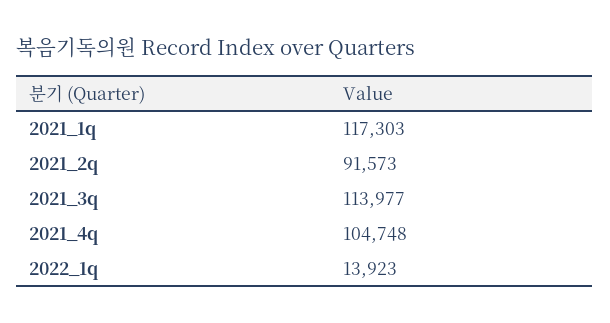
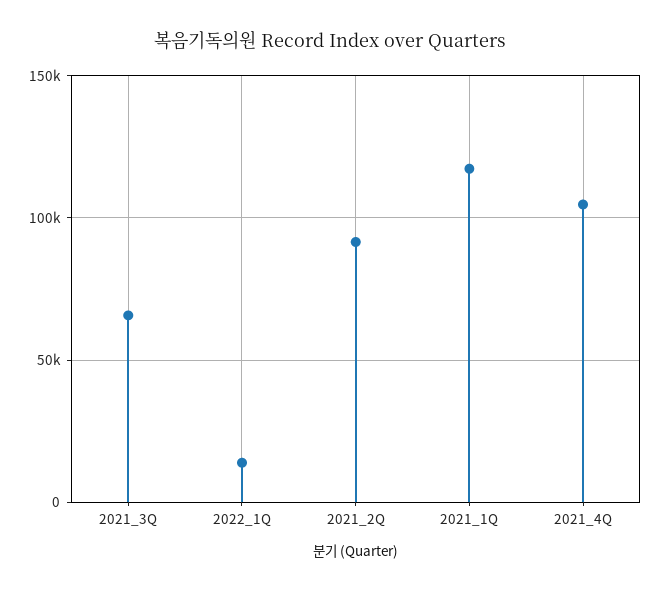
  {
    "2021_1q": 117303,
    "2021_2q": 91573,
-   "2021_3q": 113977,
+   "2021_3q": 65000,
    "2021_4q": 104748,
    "2022_1q": 13923
  }

